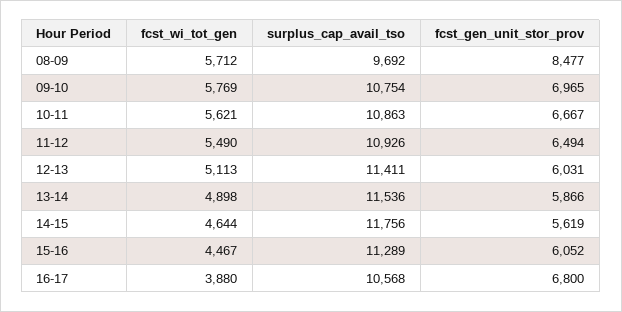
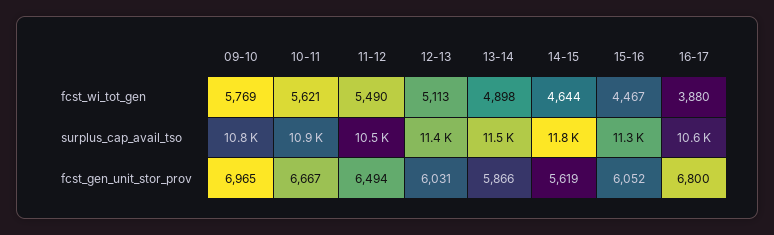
  {
    "fcst_wi_tot_gen": {
-     "08-09": 5712,
      "09-10": 5769,
      "10-11": 5621,
      "11-12": 5490,
      "12-13": 5113,
      "13-14": 4898,
      "14-15": 4644,
      "15-16": 4467,
      "16-17": 3880
    },
    "surplus_cap_avail_tso": {
-     "08-09": 9692,
      "09-10": 10754,
      "10-11": 10863,
-     "11-12": 10926,
+     "11-12": 10500,
      "12-13": 11411,
      "13-14": 11536,
      "14-15": 11756,
      "15-16": 11289,
      "16-17": 10568
    },
    "fcst_gen_unit_stor_prov": {
-     "08-09": 8477,
      "09-10": 6965,
      "10-11": 6667,
      "11-12": 6494,
      "12-13": 6031,
      "13-14": 5866,
      "14-15": 5619,
      "15-16": 6052,
      "16-17": 6800
    }
  }

